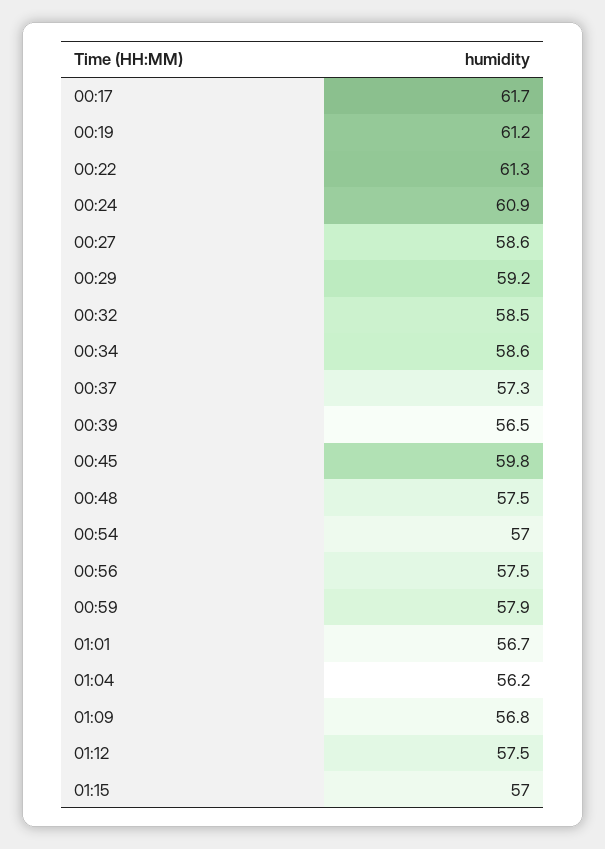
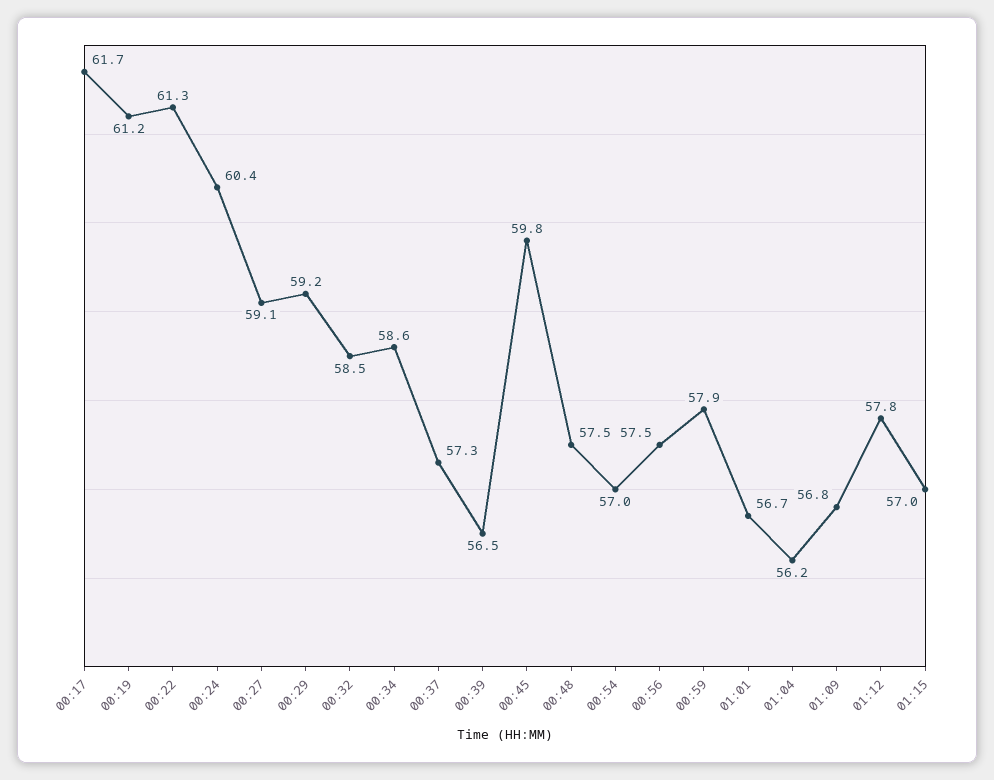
  {
    "00:17": 61.7,
    "00:19": 61.2,
    "00:22": 61.3,
-   "00:24": 60.9,
+   "00:24": 60.4,
-   "00:27": 58.6,
+   "00:27": 59.1,
    "00:29": 59.2,
    "00:32": 58.5,
    "00:34": 58.6,
    "00:37": 57.3,
    "00:39": 56.5,
    "00:45": 59.8,
    "00:48": 57.5,
    "00:54": 57,
    "00:56": 57.5,
    "00:59": 57.9,
    "01:01": 56.7,
    "01:04": 56.2,
    "01:09": 56.8,
-   "01:12": 57.5,
+   "01:12": 57.8,
    "01:15": 57
  }

